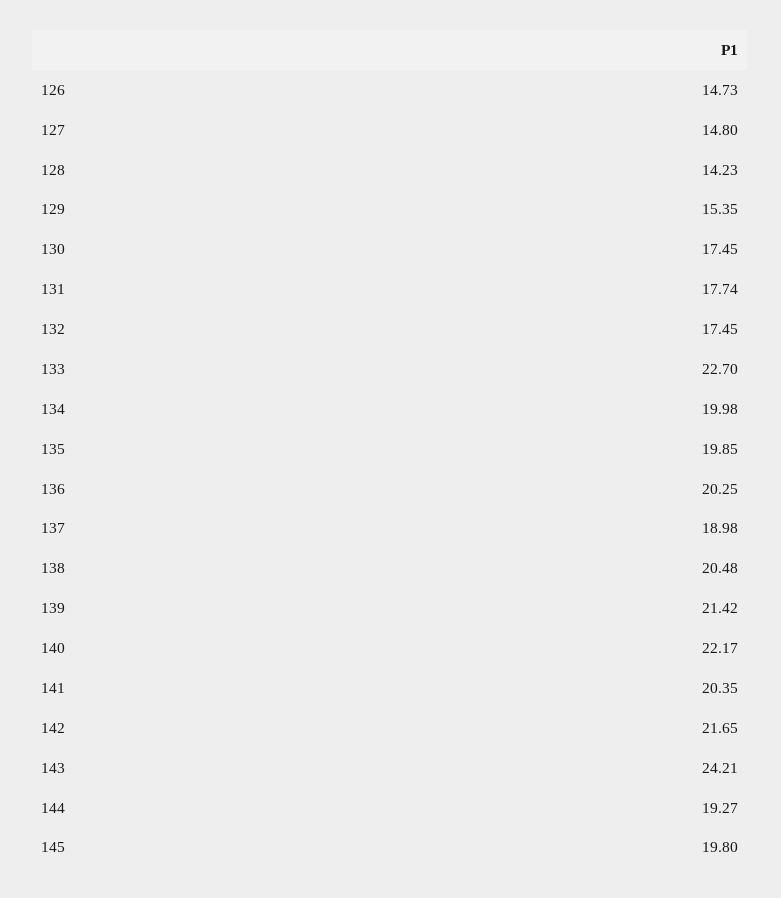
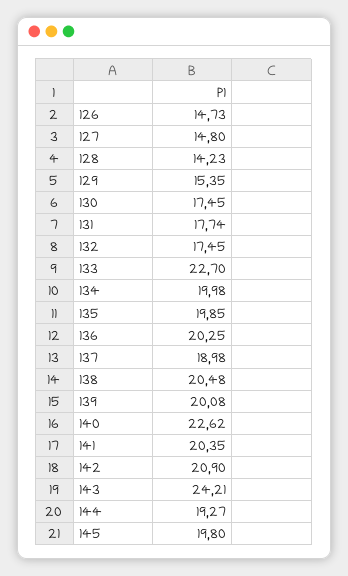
  {
    "126": 14.73,
    "127": 14.8,
    "128": 14.23,
    "129": 15.35,
    "130": 17.45,
    "131": 17.74,
    "132": 17.45,
    "133": 22.7,
    "134": 19.98,
    "135": 19.85,
    "136": 20.25,
    "137": 18.98,
    "138": 20.48,
-   "139": 21.42,
+   "139": 20.08,
-   "140": 22.17,
+   "140": 22.62,
    "141": 20.35,
-   "142": 21.65,
+   "142": 20.9,
    "143": 24.21,
    "144": 19.27,
    "145": 19.8
  }

